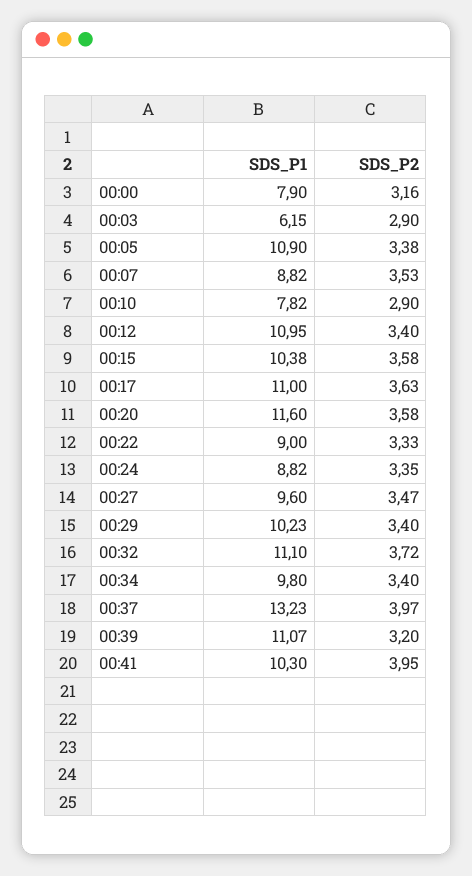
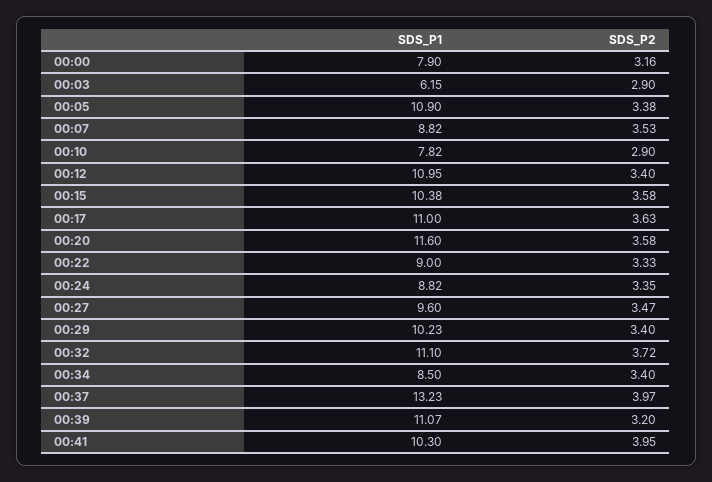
  {
    "SDS_P1": {
      "00:00": 7.9,
      "00:03": 6.15,
      "00:05": 10.9,
      "00:07": 8.82,
      "00:10": 7.82,
      "00:12": 10.95,
      "00:15": 10.38,
      "00:17": 11,
      "00:20": 11.6,
      "00:22": 9,
      "00:24": 8.82,
      "00:27": 9.6,
      "00:29": 10.23,
      "00:32": 11.1,
-     "00:34": 9.8,
+     "00:34": 8.5,
      "00:37": 13.23,
      "00:39": 11.07,
      "00:41": 10.3
    },
    "SDS_P2": {
      "00:00": 3.16,
      "00:03": 2.9,
      "00:05": 3.38,
      "00:07": 3.53,
      "00:10": 2.9,
      "00:12": 3.4,
      "00:15": 3.58,
      "00:17": 3.63,
      "00:20": 3.58,
      "00:22": 3.33,
      "00:24": 3.35,
      "00:27": 3.47,
      "00:29": 3.4,
      "00:32": 3.72,
      "00:34": 3.4,
      "00:37": 3.97,
      "00:39": 3.2,
      "00:41": 3.95
    }
  }

